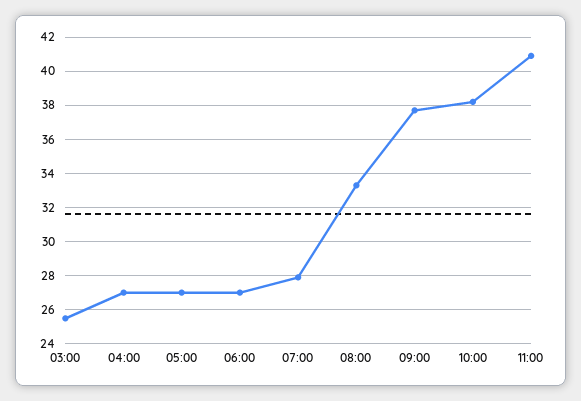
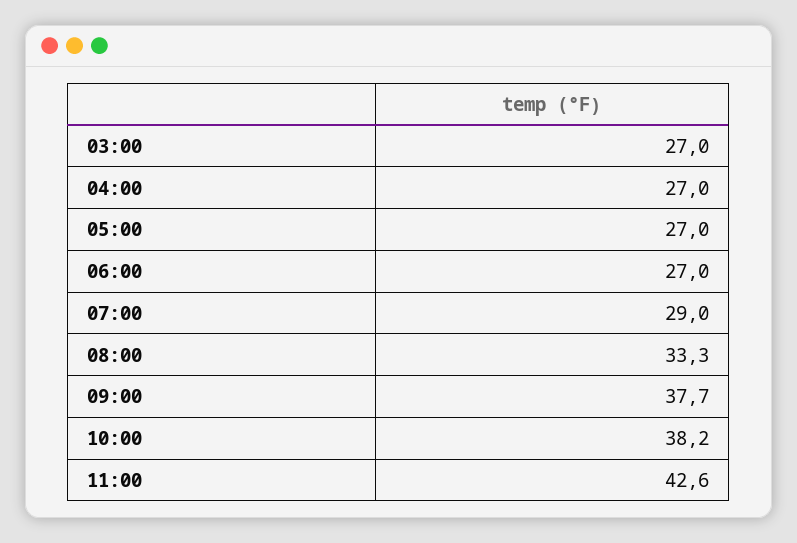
  {
-   "03:00": 25.5,
+   "03:00": 27,
    "04:00": 27,
    "05:00": 27,
    "06:00": 27,
-   "07:00": 28,
+   "07:00": 29,
    "08:00": 33.3,
    "09:00": 37.7,
    "10:00": 38.2,
-   "11:00": 41
+   "11:00": 42.6
  }

